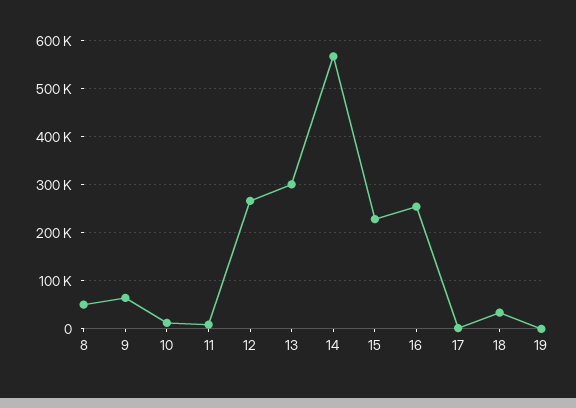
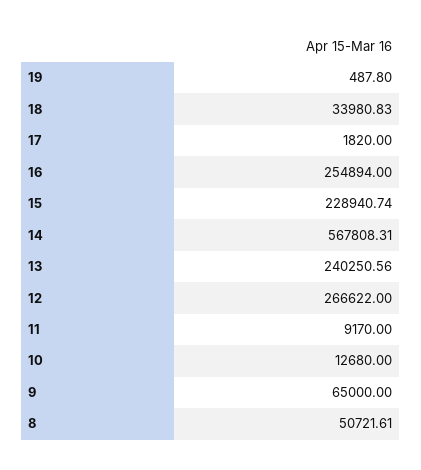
  {
    "8": 50721.61,
    "9": 65000,
    "10": 12680,
    "11": 9170,
    "12": 266622,
-   "13": 300000,
+   "13": 240250.56,
    "14": 567808.31,
    "15": 228940.74,
    "16": 254894,
    "17": 1820,
    "18": 33980.83,
    "19": 487.8
  }

